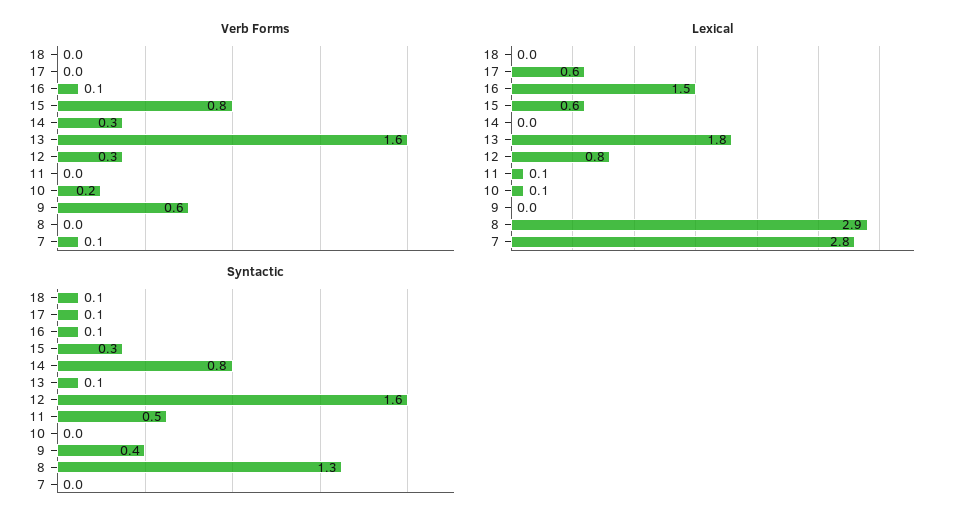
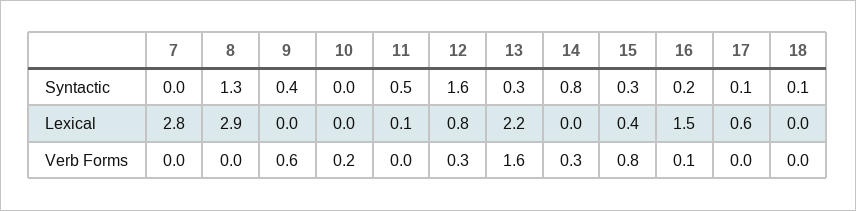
  {
    "Verb Forms": {
      "18": 0,
      "17": 0,
      "16": 0.1,
      "15": 0.8,
      "14": 0.3,
      "13": 1.6,
      "12": 0.3,
      "11": 0,
      "10": 0.2,
      "9": 0.6,
      "8": 0,
-     "7": 0.1
+     "7": 0
    },
    "Lexical": {
      "18": 0,
      "17": 0.6,
      "16": 1.5,
-     "15": 0.6,
+     "15": 0.4,
      "14": 0,
-     "13": 1.8,
+     "13": 2.2,
      "12": 0.8,
      "11": 0.1,
-     "10": 0.1,
+     "10": 0,
      "9": 0,
      "8": 2.9,
      "7": 2.8
    },
    "Syntactic": {
      "18": 0.1,
      "17": 0.1,
-     "16": 0.1,
+     "16": 0.2,
      "15": 0.3,
      "14": 0.8,
-     "13": 0.1,
+     "13": 0.3,
      "12": 1.6,
      "11": 0.5,
      "10": 0,
      "9": 0.4,
      "8": 1.3,
      "7": 0
    }
  }

